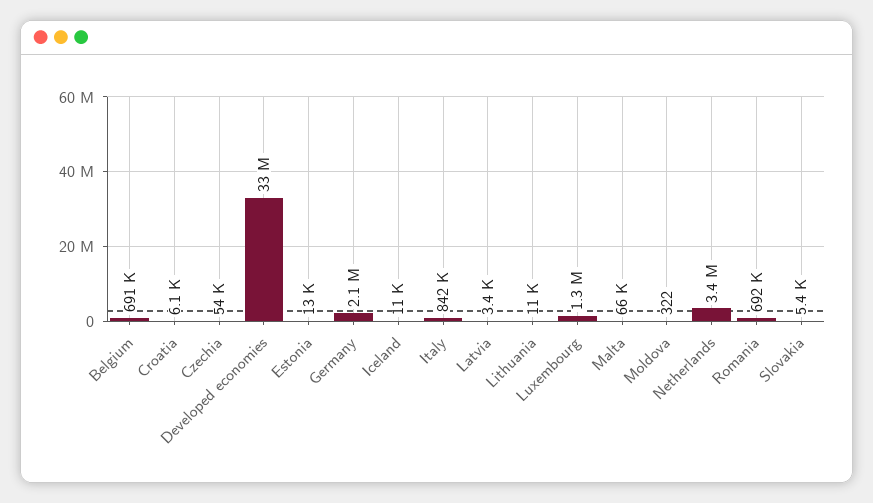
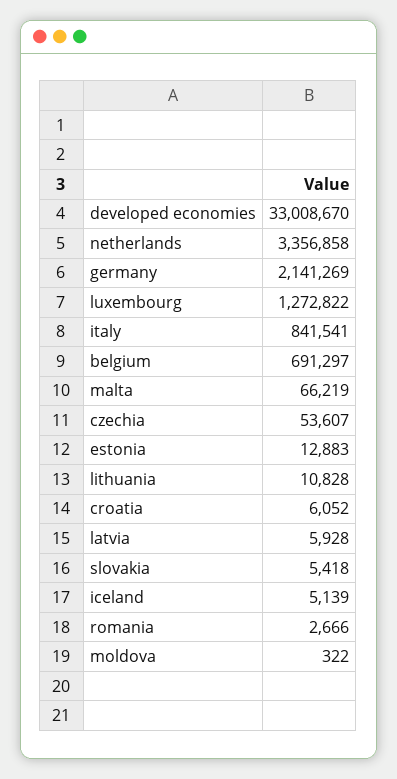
  {
    "Belgium": 691297,
    "Croatia": 6052,
    "Czechia": 53607,
    "Developed economies": 33008670,
    "Estonia": 12883,
    "Germany": 2141269,
-   "Iceland": 11000,
+   "Iceland": 5139,
    "Italy": 841541,
-   "Latvia": 3400,
+   "Latvia": 5928,
    "Lithuania": 10828,
    "Luxembourg": 1272822,
    "Malta": 66219,
    "Moldova": 322,
    "Netherlands": 3356858,
-   "Romania": 692000,
+   "Romania": 2666,
    "Slovakia": 5418
  }

